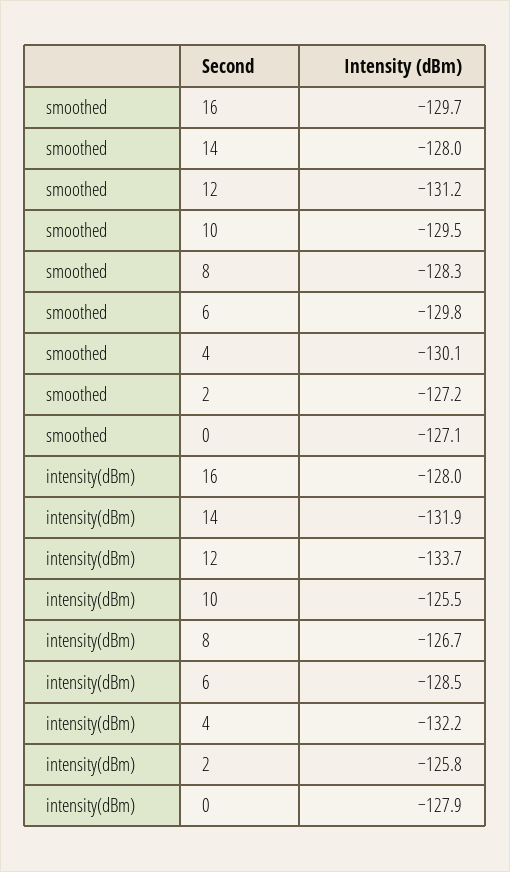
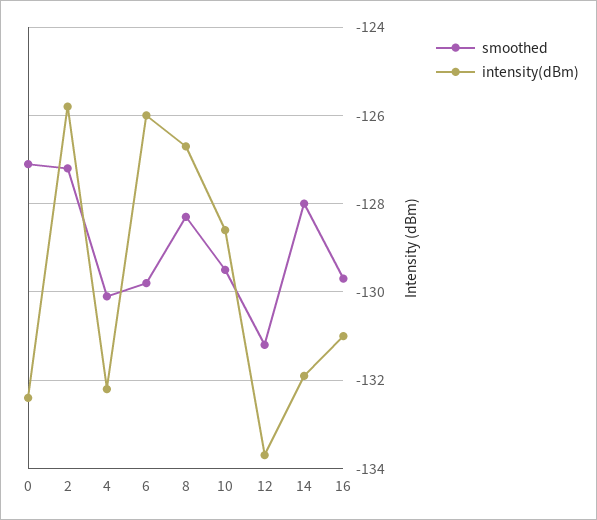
  {
    "smoothed": {
      "16": -129.7,
      "14": -128,
      "12": -131.2,
      "10": -129.5,
      "8": -128.3,
      "6": -129.8,
      "4": -130.1,
      "2": -127.2,
      "0": -127.1
    },
    "intensity(dBm)": {
-     "16": -128,
+     "16": -131,
      "14": -131.9,
      "12": -133.7,
-     "10": -125.5,
+     "10": -128.5,
      "8": -126.7,
-     "6": -128.5,
+     "6": -126,
      "4": -132.2,
      "2": -125.8,
-     "0": -127.9
+     "0": -132.5
    }
  }

